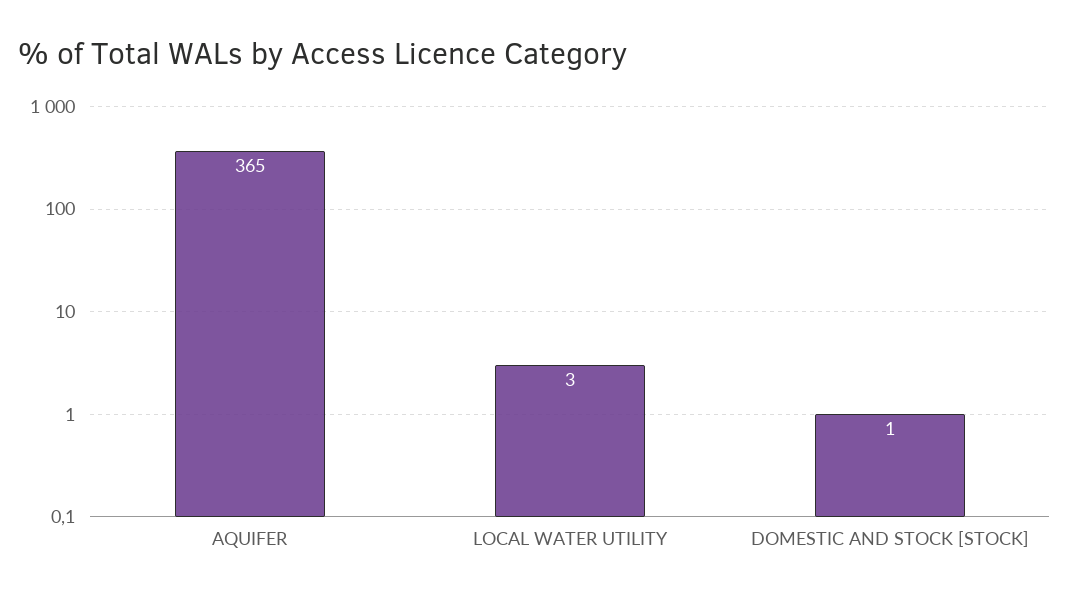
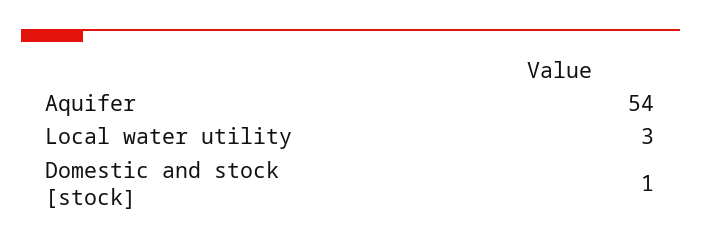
  {
-   "AQUIFER": 365,
+   "AQUIFER": 54,
    "LOCAL WATER UTILITY": 3,
    "DOMESTIC AND STOCK [STOCK]": 1
  }

